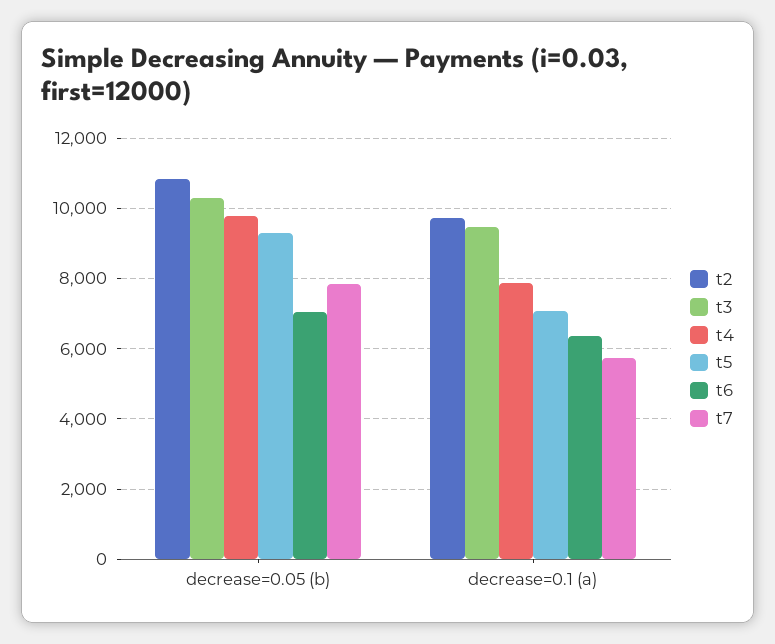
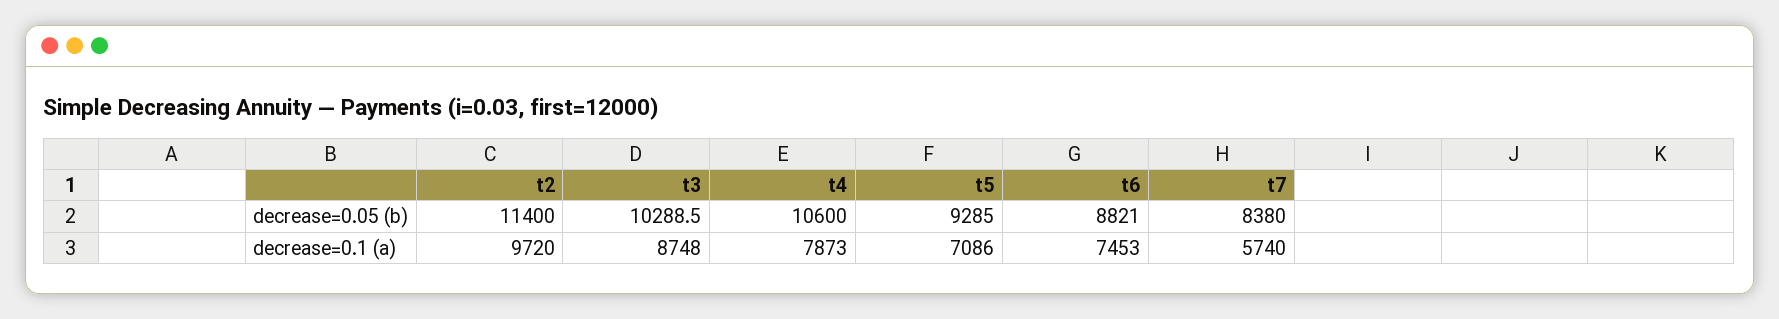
  {
    "t2": {
-     "decrease=0.05 (b)": 10800,
+     "decrease=0.05 (b)": 11400,
      "decrease=0.1 (a)": 9720
    },
    "t3": {
      "decrease=0.05 (b)": 10288.5,
-     "decrease=0.1 (a)": 9400
+     "decrease=0.1 (a)": 8748
    },
    "t4": {
-     "decrease=0.05 (b)": 9800,
+     "decrease=0.05 (b)": 10600,
      "decrease=0.1 (a)": 7873
    },
    "t5": {
      "decrease=0.05 (b)": 9285,
      "decrease=0.1 (a)": 7086
    },
    "t6": {
-     "decrease=0.05 (b)": 7000,
+     "decrease=0.05 (b)": 8821,
-     "decrease=0.1 (a)": 6400
+     "decrease=0.1 (a)": 7453
    },
    "t7": {
-     "decrease=0.05 (b)": 7800,
+     "decrease=0.05 (b)": 8380,
      "decrease=0.1 (a)": 5740
    }
  }

